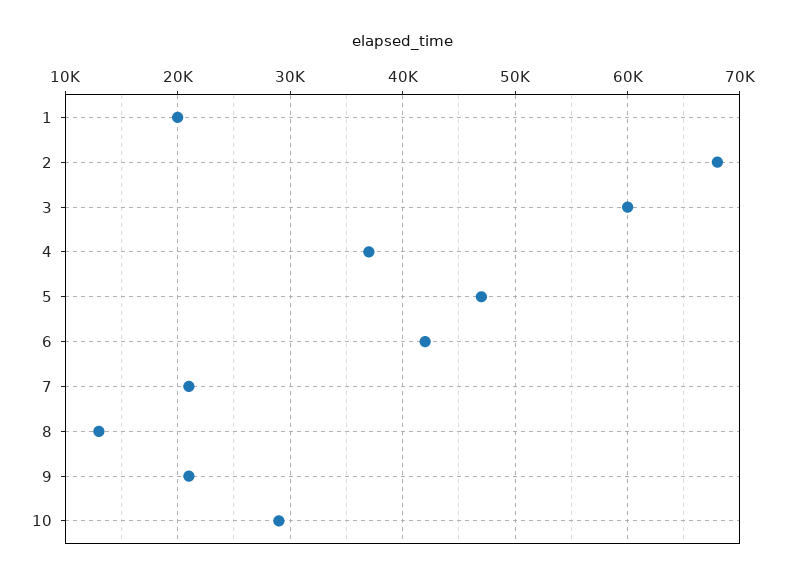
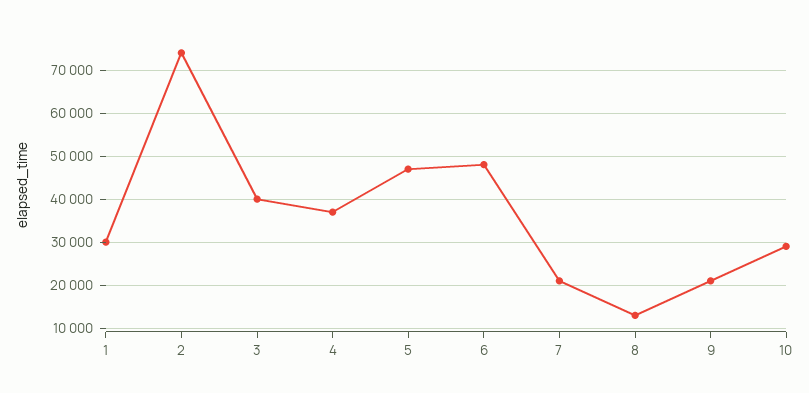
  {
-   "1": 20000,
+   "1": 30000,
-   "2": 68000,
+   "2": 74000,
-   "3": 60000,
+   "3": 40000,
    "4": 37000,
    "5": 47000,
-   "6": 42000,
+   "6": 48000,
    "7": 21000,
    "8": 13000,
    "9": 21000,
    "10": 29000
  }

